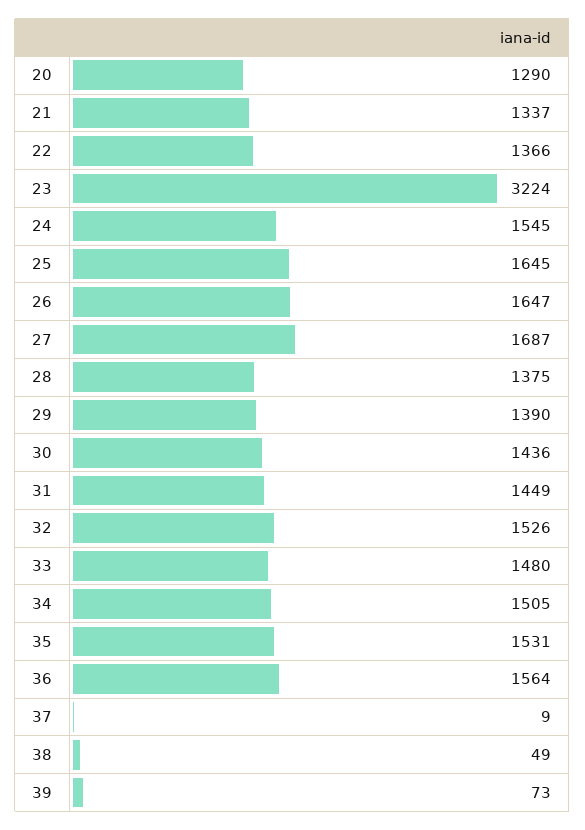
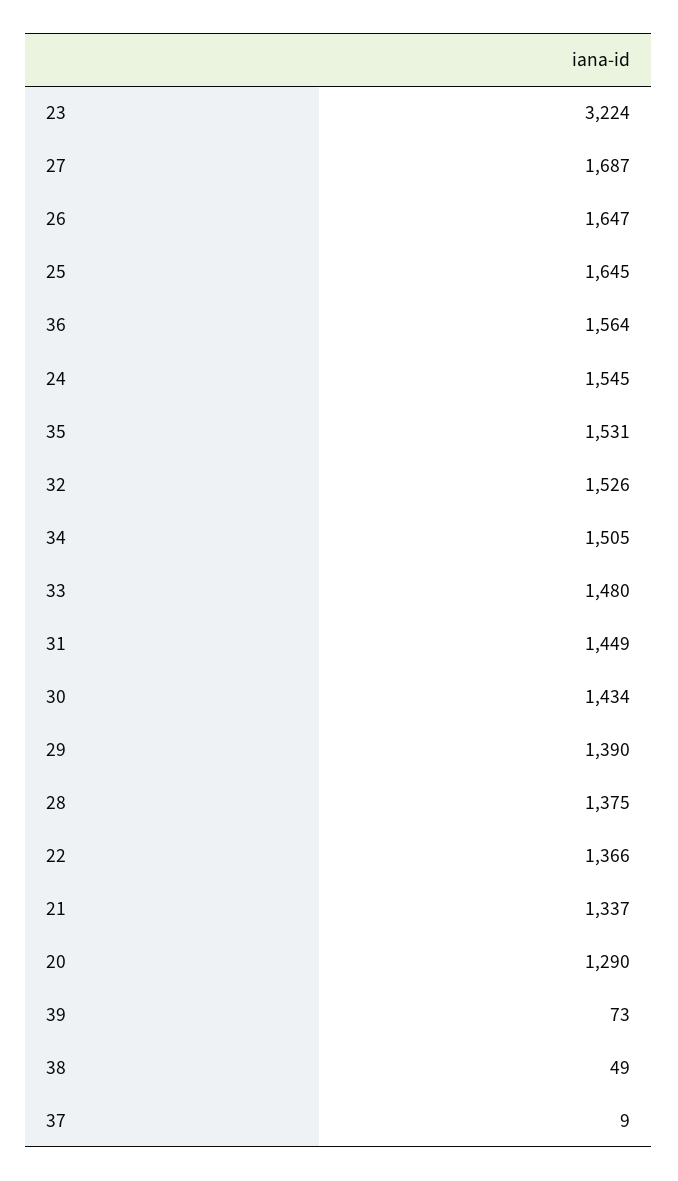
  {
    "20": 1290,
    "21": 1337,
    "22": 1366,
    "23": 3224,
    "24": 1545,
    "25": 1645,
    "26": 1647,
    "27": 1687,
    "28": 1375,
    "29": 1390,
-   "30": 1436,
+   "30": 1434,
    "31": 1449,
    "32": 1526,
    "33": 1480,
    "34": 1505,
    "35": 1531,
    "36": 1564,
    "37": 9,
    "38": 49,
    "39": 73
  }

